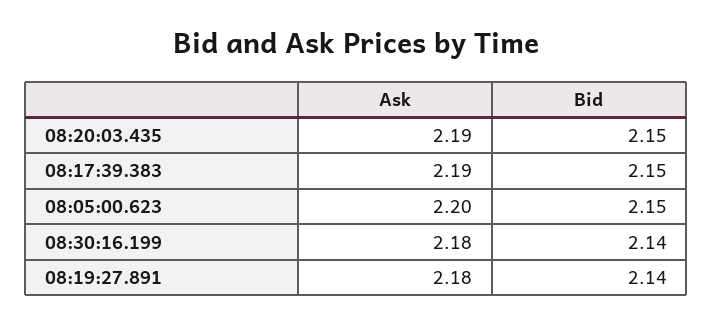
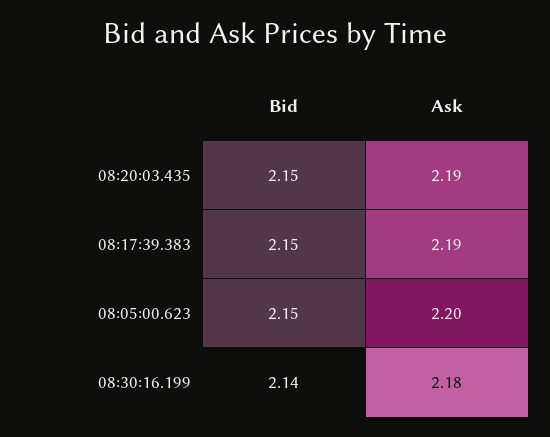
  {
    "Ask": {
      "08:20:03.435": 2.19,
      "08:17:39.383": 2.19,
      "08:05:00.623": 2.2,
-     "08:30:16.199": 2.18,
+     "08:30:16.199": 2.18
-     "08:19:27.891": 2.18
    },
    "Bid": {
      "08:20:03.435": 2.15,
      "08:17:39.383": 2.15,
      "08:05:00.623": 2.15,
-     "08:30:16.199": 2.14,
+     "08:30:16.199": 2.14
-     "08:19:27.891": 2.14
    }
  }

